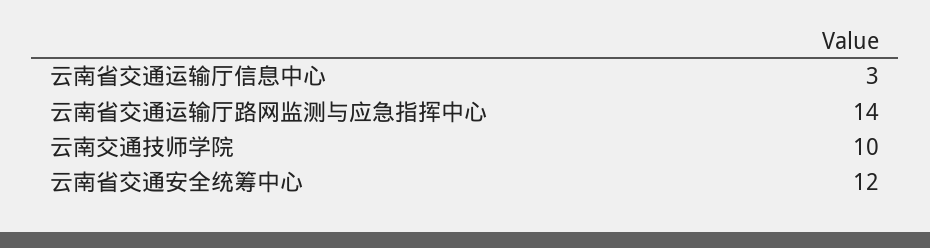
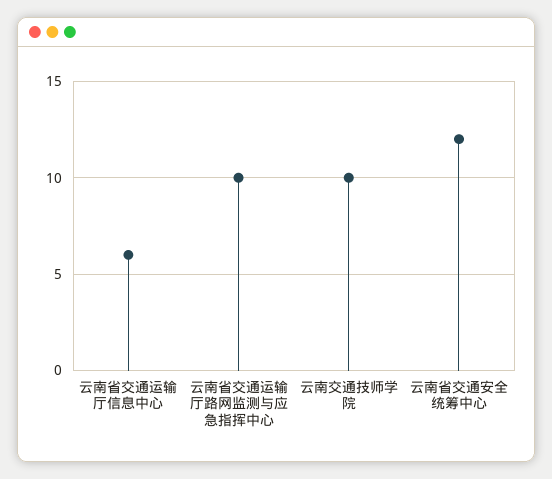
  {
-   "云南省交通运输厅信息中心": 3,
+   "云南省交通运输厅信息中心": 6,
-   "云南省交通运输厅路网监测与应急指挥中心": 14,
+   "云南省交通运输厅路网监测与应急指挥中心": 10,
    "云南交通技师学院": 10,
    "云南省交通安全统筹中心": 12
  }

